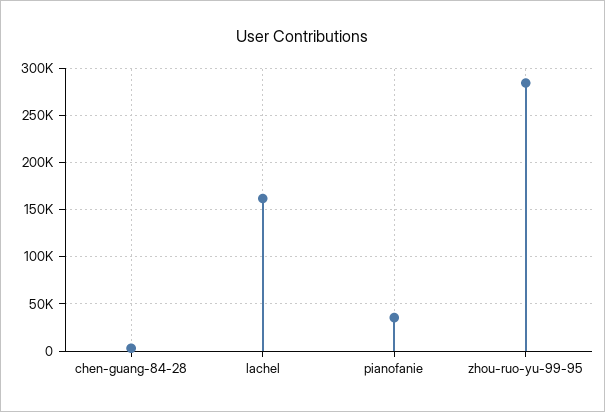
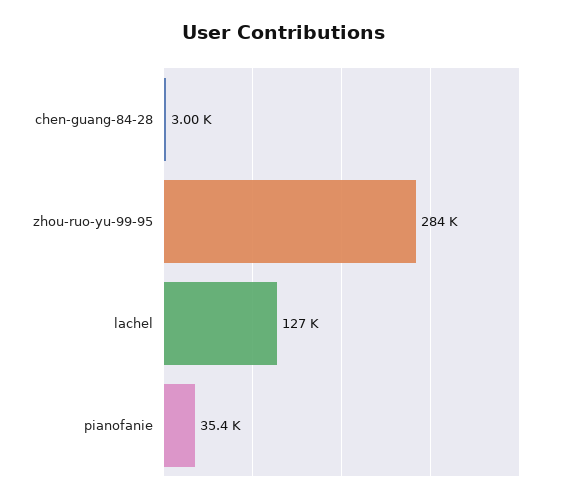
  {
    "chen-guang-84-28": 3000,
-   "lachel": 160000,
+   "lachel": 127000,
    "pianofanie": 35400,
    "zhou-ruo-yu-99-95": 284000
  }

